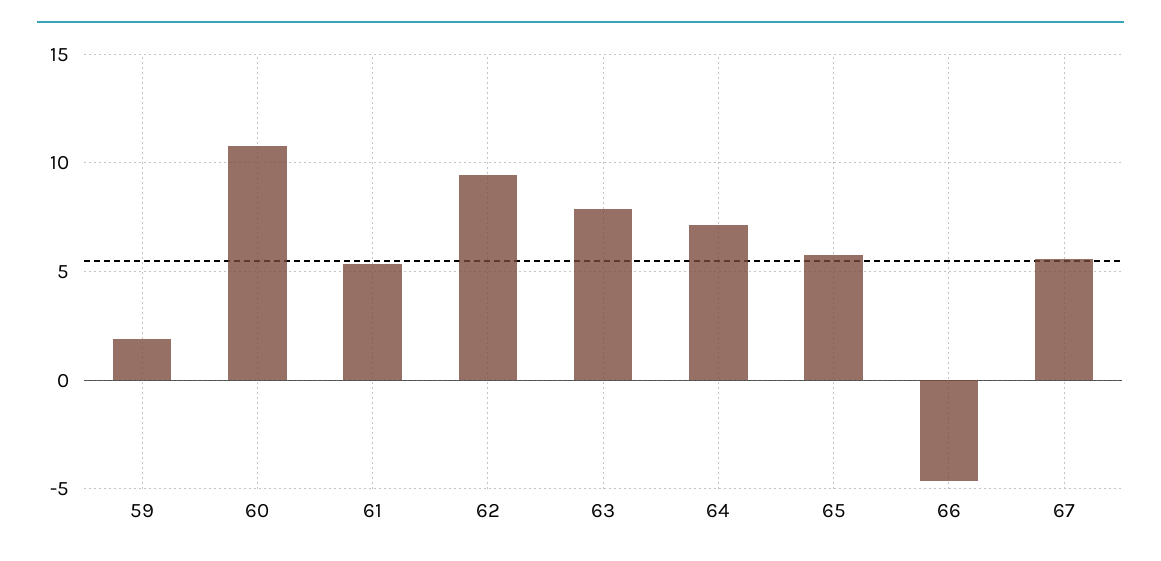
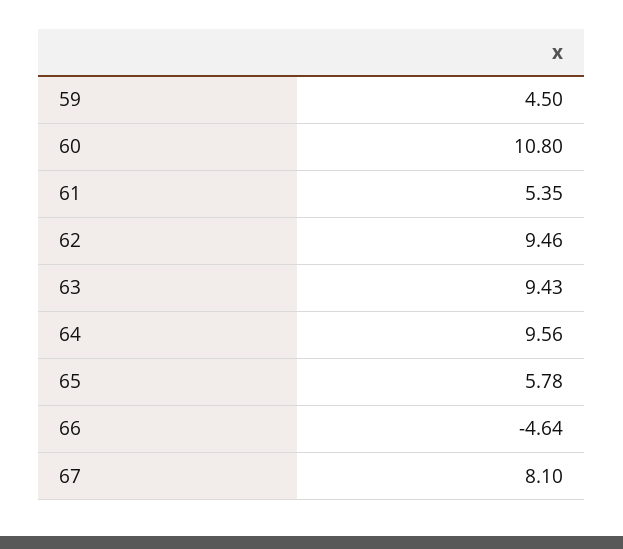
  {
-   "59": 2,
+   "59": 4.5,
    "60": 10.8,
    "61": 5.35,
    "62": 9.46,
-   "63": 8,
+   "63": 9.43,
-   "64": 7,
+   "64": 9.56,
    "65": 5.78,
    "66": -4.64,
-   "67": 5.5
+   "67": 8.1
  }

